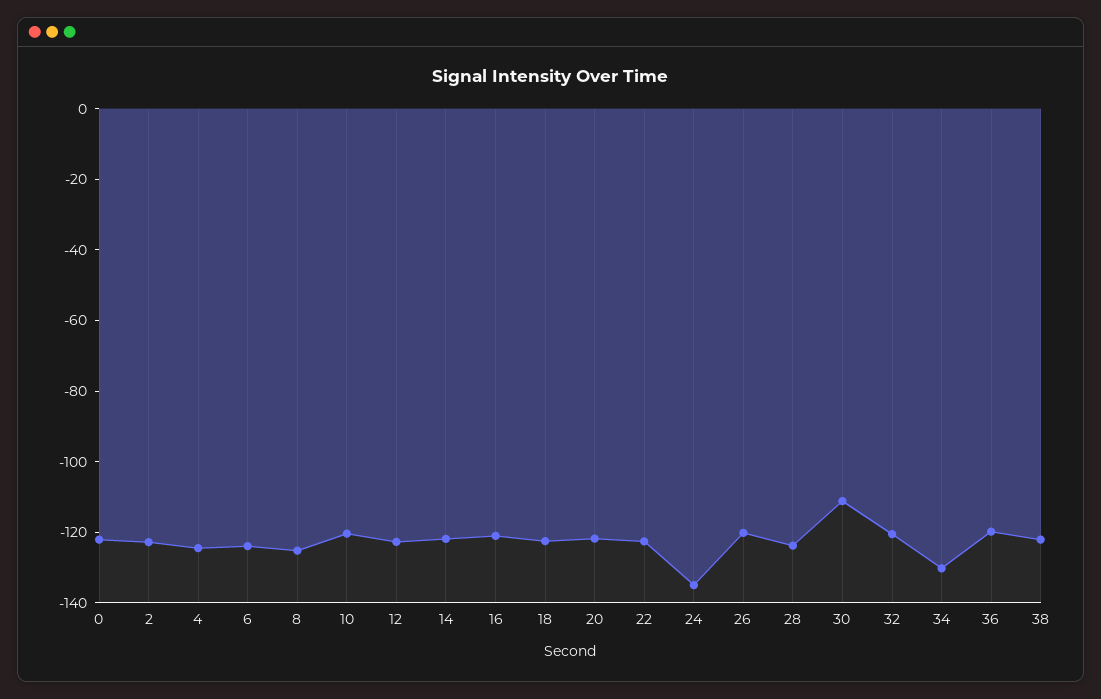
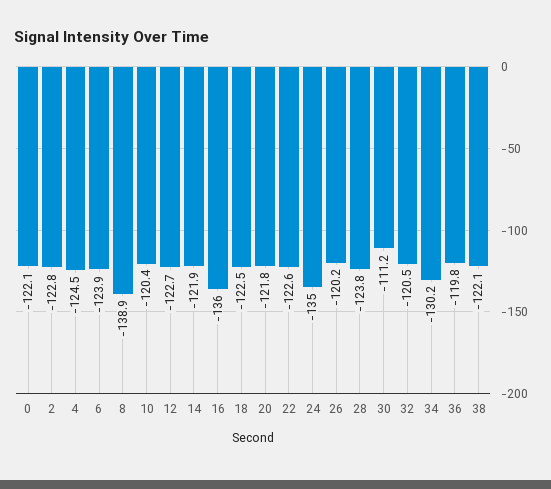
  {
    "0": -122.1,
    "2": -122.8,
    "4": -124.5,
    "6": -123.9,
-   "8": -125,
+   "8": -138.9,
    "10": -120.4,
    "12": -122.7,
    "14": -121.9,
-   "16": -120,
+   "16": -136,
    "18": -122.5,
    "20": -121.8,
    "22": -122.6,
    "24": -135,
    "26": -120.2,
    "28": -123.8,
    "30": -111.2,
    "32": -120.5,
    "34": -130.2,
    "36": -119.8,
    "38": -122.1
  }

